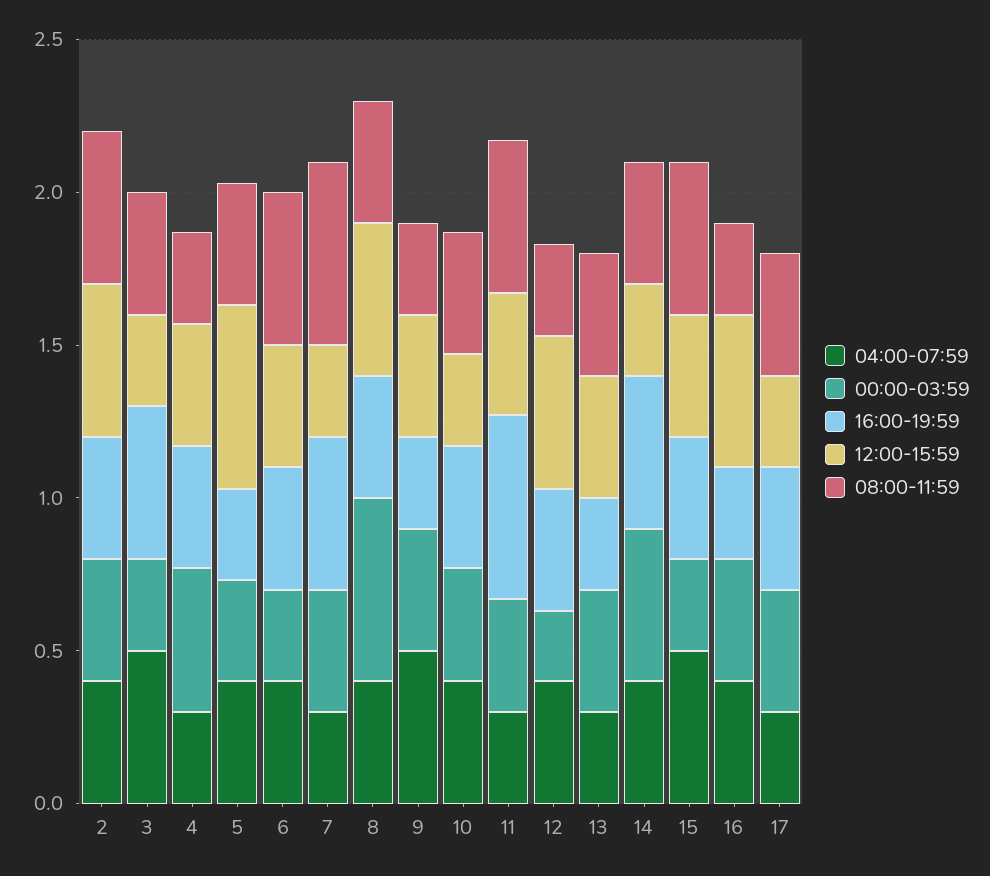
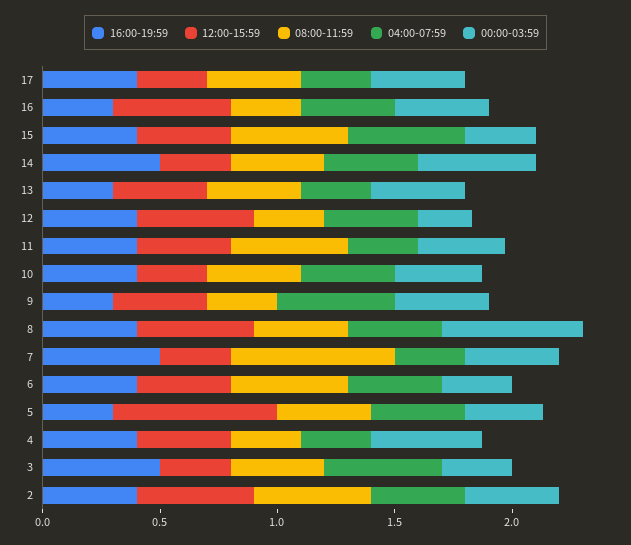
  {
    "04:00-07:59": {
      "2": 0.4,
      "3": 0.5,
      "4": 0.3,
      "5": 0.4,
      "6": 0.4,
      "7": 0.3,
      "8": 0.4,
      "9": 0.5,
      "10": 0.4,
      "11": 0.3,
      "12": 0.4,
      "13": 0.3,
      "14": 0.4,
      "15": 0.5,
      "16": 0.4,
      "17": 0.3
    },
    "00:00-03:59": {
      "2": 0.4,
      "3": 0.3,
      "4": 0.5,
      "5": 0.3,
      "6": 0.3,
      "7": 0.4,
      "8": 0.6,
      "9": 0.4,
      "10": 0.4,
      "11": 0.4,
      "12": 0.2,
      "13": 0.4,
      "14": 0.5,
      "15": 0.3,
      "16": 0.4,
      "17": 0.4
    },
    "16:00-19:59": {
      "2": 0.4,
      "3": 0.5,
      "4": 0.4,
      "5": 0.3,
      "6": 0.4,
      "7": 0.5,
      "8": 0.4,
      "9": 0.3,
      "10": 0.4,
-     "11": 0.6,
+     "11": 0.4,
      "12": 0.4,
      "13": 0.3,
      "14": 0.5,
      "15": 0.4,
      "16": 0.3,
      "17": 0.4
    },
    "12:00-15:59": {
      "2": 0.5,
      "3": 0.3,
      "4": 0.4,
-     "5": 0.6,
+     "5": 0.7,
      "6": 0.4,
      "7": 0.3,
      "8": 0.5,
      "9": 0.4,
      "10": 0.3,
      "11": 0.4,
      "12": 0.5,
      "13": 0.4,
      "14": 0.3,
      "15": 0.4,
      "16": 0.5,
      "17": 0.3
    },
    "08:00-11:59": {
      "2": 0.5,
      "3": 0.4,
      "4": 0.3,
      "5": 0.4,
      "6": 0.5,
-     "7": 0.6,
+     "7": 0.7,
      "8": 0.4,
      "9": 0.3,
      "10": 0.4,
      "11": 0.5,
      "12": 0.3,
      "13": 0.4,
      "14": 0.4,
      "15": 0.5,
      "16": 0.3,
      "17": 0.4
    }
  }

